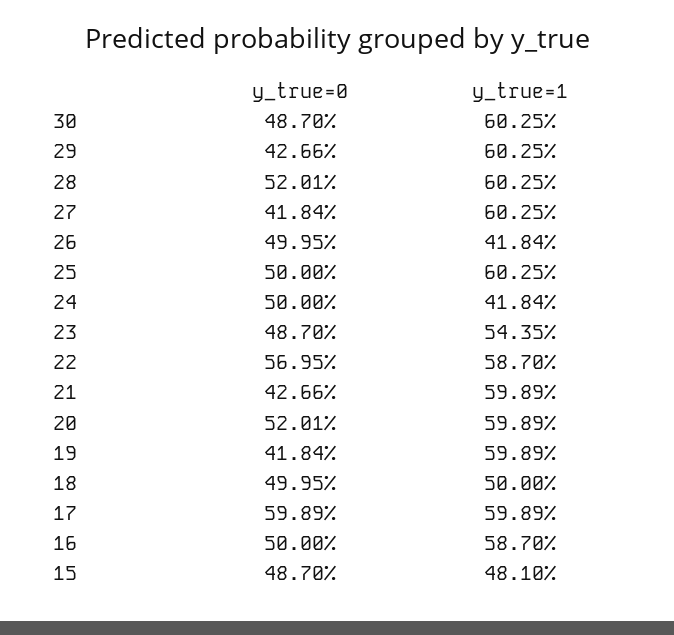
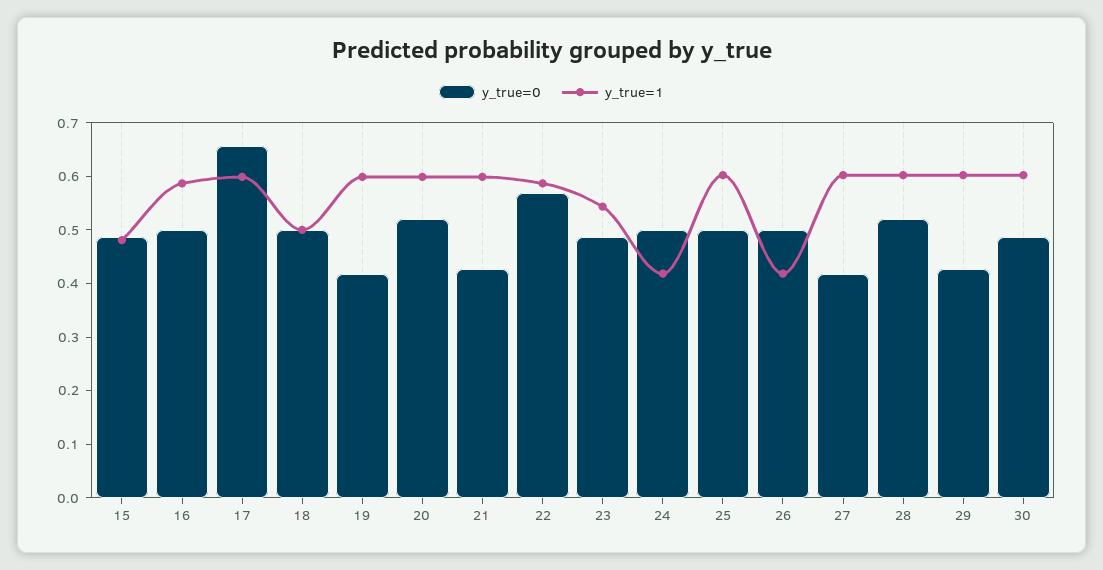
  {
    "y_true=0": {
      "30": 0.487,
      "29": 0.4266,
      "28": 0.5201,
      "27": 0.4184,
      "26": 0.4995,
      "25": 0.5,
      "24": 0.5,
      "23": 0.487,
      "22": 0.5695,
      "21": 0.4266,
      "20": 0.5201,
      "19": 0.4184,
      "18": 0.4995,
-     "17": 0.5989,
+     "17": 0.66,
      "16": 0.5,
      "15": 0.487
    },
    "y_true=1": {
      "30": 0.6025,
      "29": 0.6025,
      "28": 0.6025,
      "27": 0.6025,
      "26": 0.4184,
      "25": 0.6025,
      "24": 0.4184,
      "23": 0.5435,
      "22": 0.587,
      "21": 0.5989,
      "20": 0.5989,
      "19": 0.5989,
      "18": 0.5,
      "17": 0.5989,
      "16": 0.587,
      "15": 0.481
    }
  }

